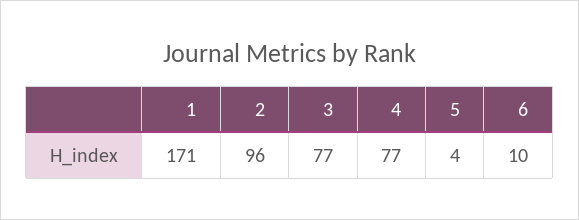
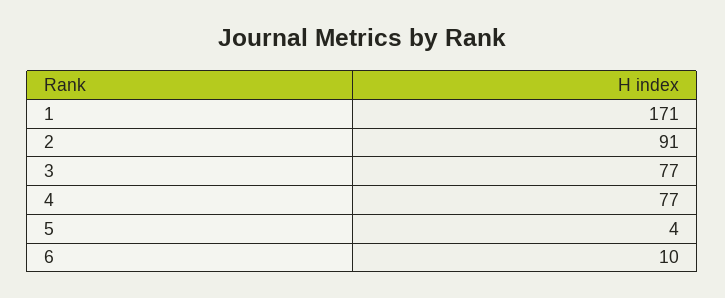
  {
    "1": 171,
-   "2": 96,
+   "2": 91,
    "3": 77,
    "4": 77,
    "5": 4,
    "6": 10
  }

